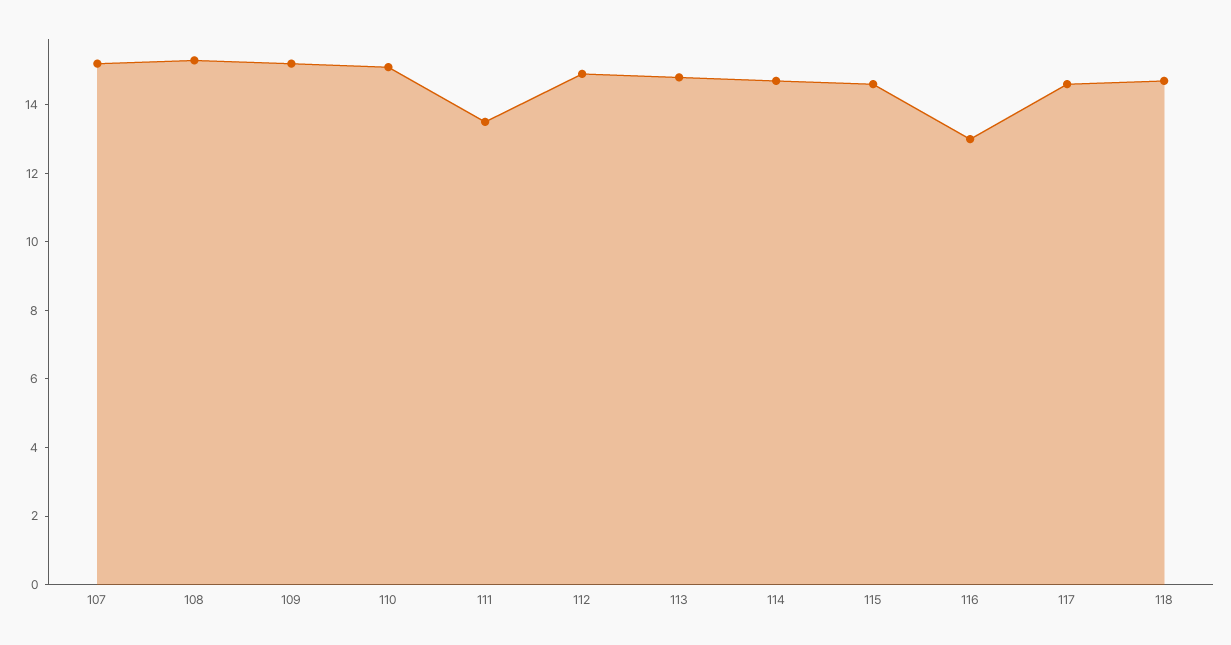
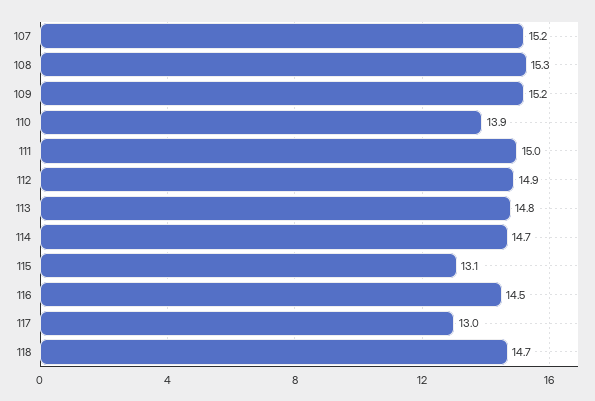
  {
    "107": 15.2,
    "108": 15.3,
    "109": 15.2,
-   "110": 15,
+   "110": 13.9,
-   "111": 13.5,
+   "111": 15,
    "112": 14.9,
    "113": 14.8,
    "114": 14.7,
-   "115": 14.5,
+   "115": 13.1,
-   "116": 13,
+   "116": 14.5,
-   "117": 14.5,
+   "117": 13,
    "118": 14.7
  }

